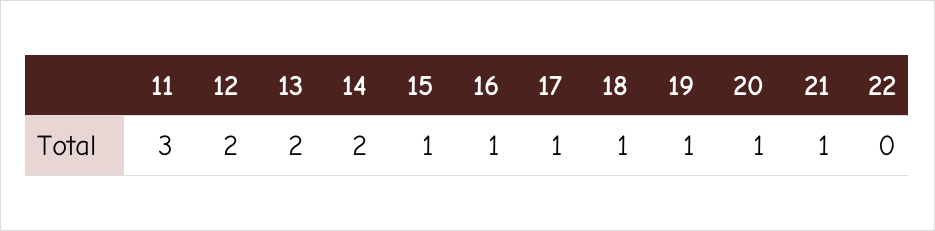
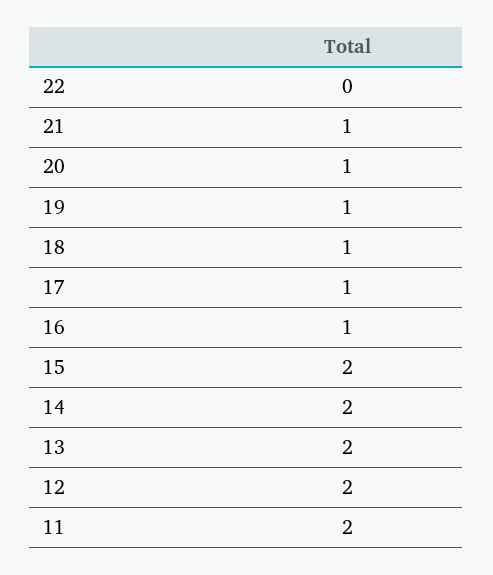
  {
-   "11": 3,
+   "11": 2,
    "12": 2,
    "13": 2,
    "14": 2,
-   "15": 1,
+   "15": 2,
    "16": 1,
    "17": 1,
    "18": 1,
    "19": 1,
    "20": 1,
    "21": 1,
    "22": 0
  }

